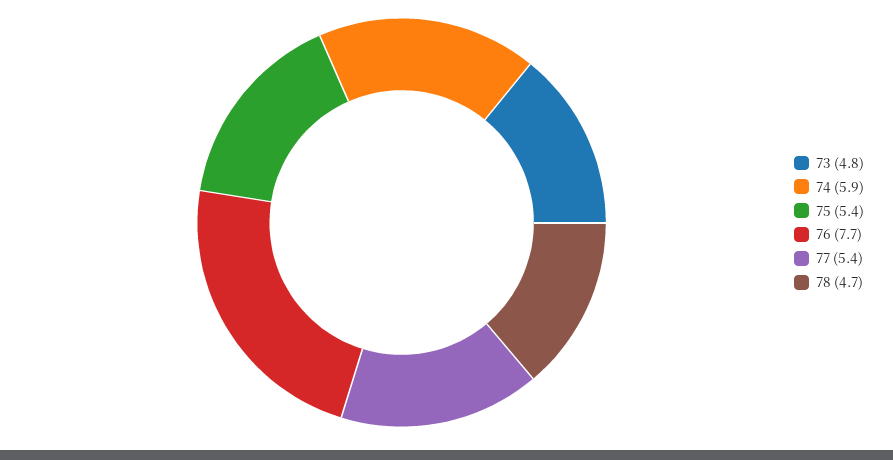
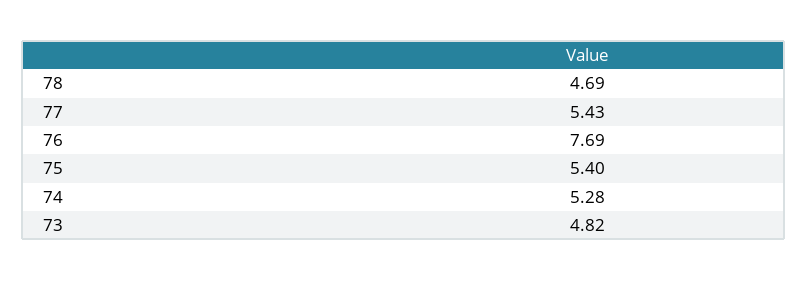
  {
    "73": 4.82,
-   "74": 5.9,
+   "74": 5.28,
    "75": 5.4,
    "76": 7.69,
    "77": 5.43,
    "78": 4.69
  }

